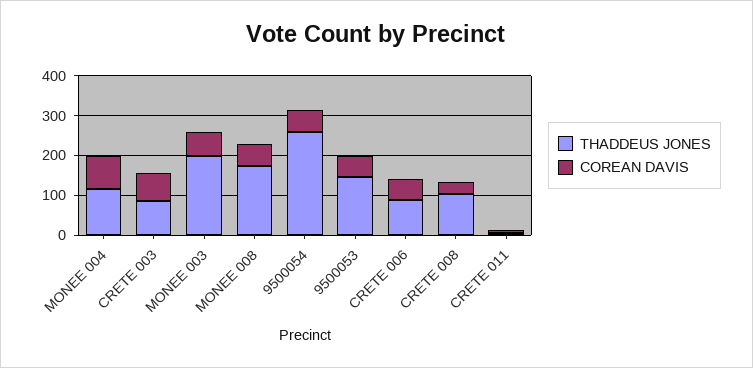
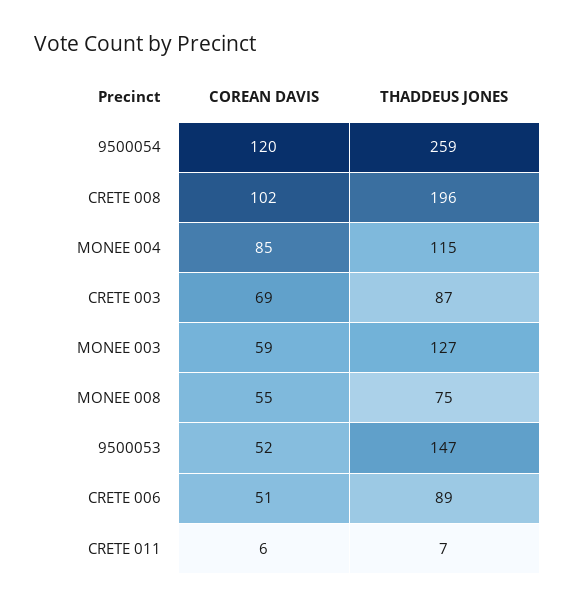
  {
    "THADDEUS JONES": {
      "MONEE 004": 115,
      "CRETE 003": 87,
-     "MONEE 003": 200,
+     "MONEE 003": 127,
-     "MONEE 008": 175,
+     "MONEE 008": 75,
      "9500054": 259,
      "9500053": 147,
      "CRETE 006": 89,
-     "CRETE 008": 100,
+     "CRETE 008": 196,
      "CRETE 011": 7
    },
    "COREAN DAVIS": {
      "MONEE 004": 85,
      "CRETE 003": 69,
      "MONEE 003": 59,
      "MONEE 008": 55,
-     "9500054": 50,
+     "9500054": 120,
      "9500053": 52,
      "CRETE 006": 51,
-     "CRETE 008": 25,
+     "CRETE 008": 102,
      "CRETE 011": 6
    }
  }

